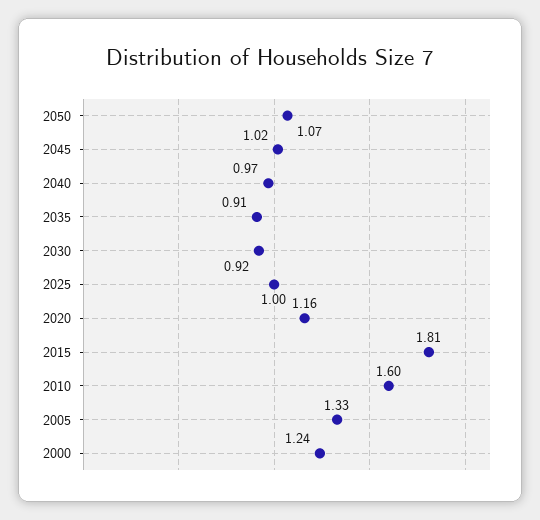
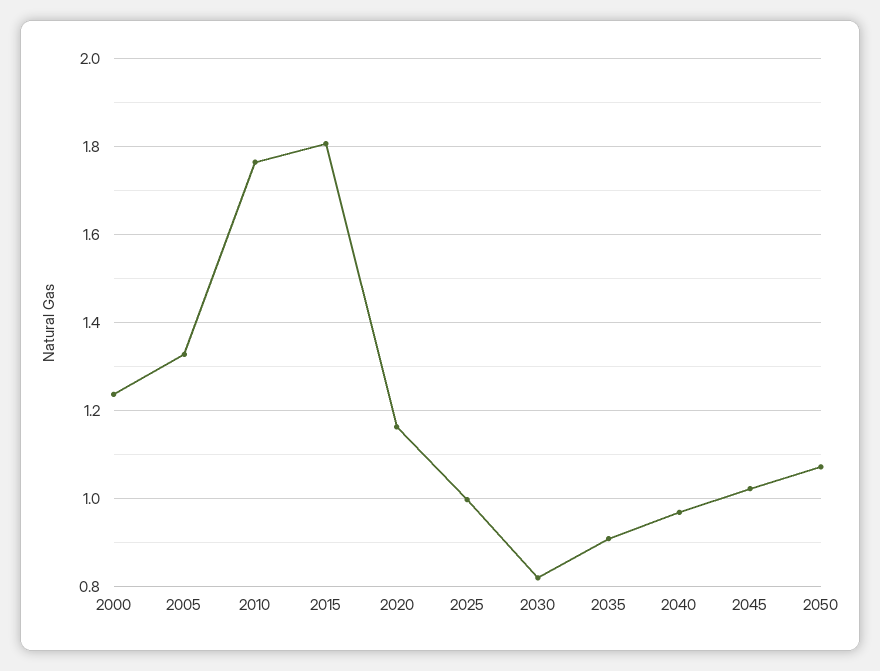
  {
    "2050": 1.07,
    "2045": 1.02,
    "2040": 0.97,
    "2035": 0.91,
-   "2030": 0.92,
+   "2030": 0.82,
    "2025": 1,
    "2020": 1.16,
    "2015": 1.81,
-   "2010": 1.6,
+   "2010": 1.76,
    "2005": 1.33,
    "2000": 1.24
  }

